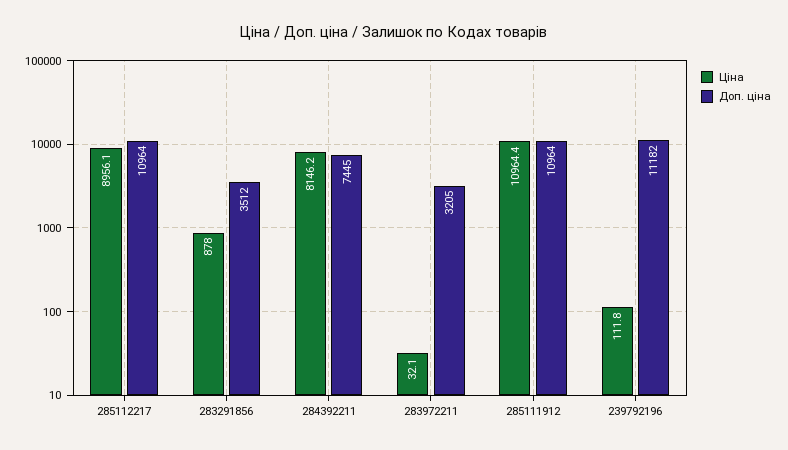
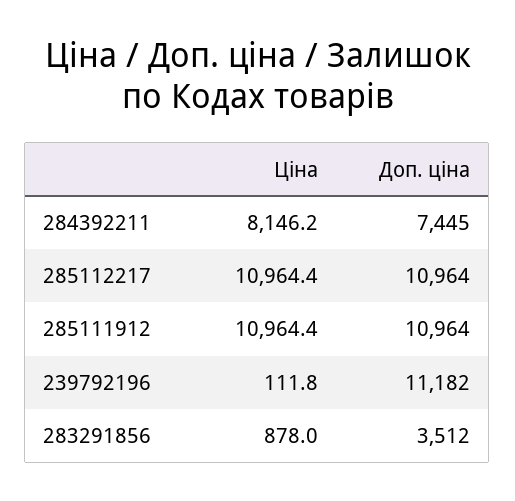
  {
    "Ціна": {
-     "285112217": 8956.1,
+     "285112217": 10964.4,
      "283291856": 878,
      "284392211": 8146.2,
-     "283972211": 32.1,
      "285111912": 10964.4,
      "239792196": 111.8
    },
    "Доп. ціна": {
      "285112217": 10964,
      "283291856": 3512,
      "284392211": 7445,
-     "283972211": 3205,
      "285111912": 10964,
      "239792196": 11182
    }
  }

